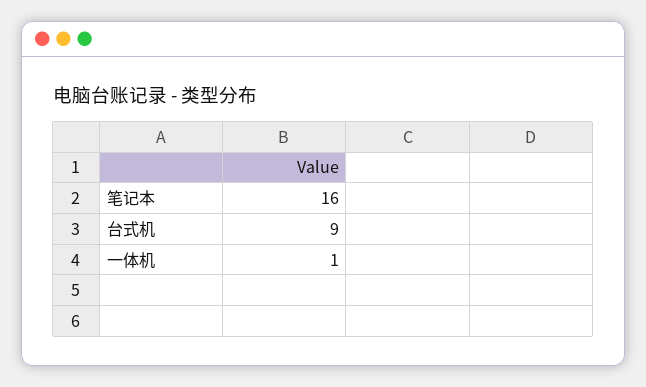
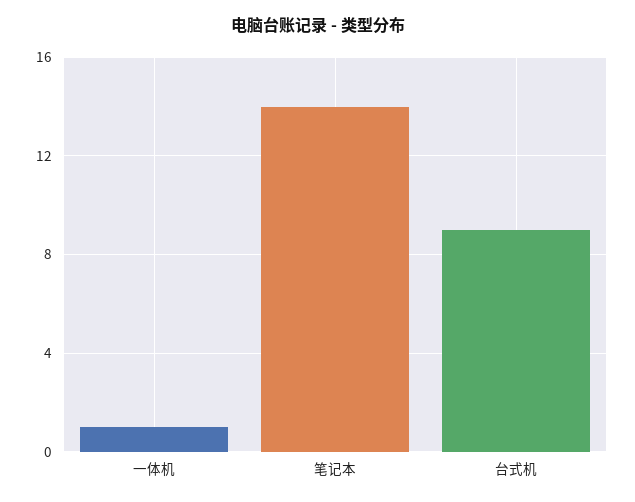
  {
-   "笔记本": 16,
+   "笔记本": 14,
    "台式机": 9,
    "一体机": 1
  }

